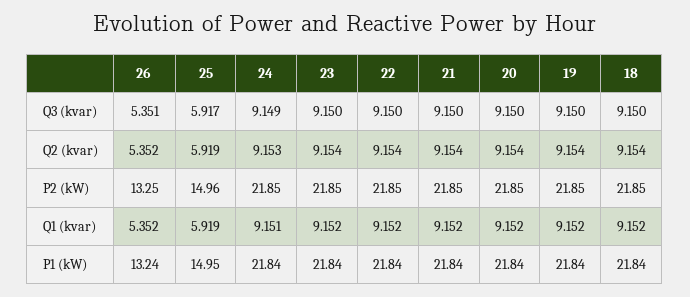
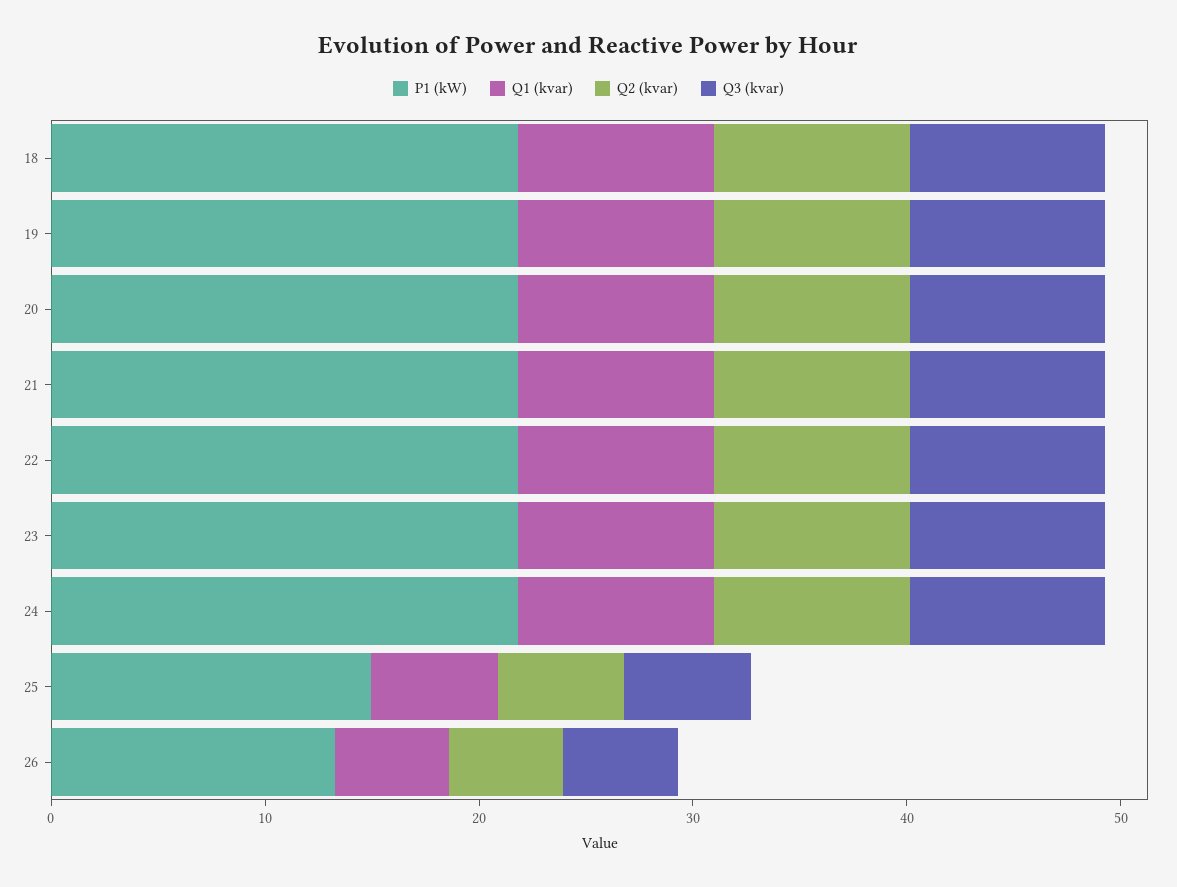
  {
    "Q3 (kvar)": {
      "26": 5.351,
      "25": 5.917,
      "24": 9.149,
      "23": 9.15,
      "22": 9.15,
      "21": 9.15,
      "20": 9.15,
      "19": 9.15,
      "18": 9.15
    },
    "Q2 (kvar)": {
      "26": 5.352,
      "25": 5.919,
      "24": 9.153,
      "23": 9.154,
      "22": 9.154,
      "21": 9.154,
      "20": 9.154,
      "19": 9.154,
      "18": 9.154
    },
-   "P2 (kW)": {
-     "26": 13.25,
-     "25": 14.96,
-     "24": 21.85,
-     "23": 21.85,
-     "22": 21.85,
-     "21": 21.85,
-     "20": 21.85,
-     "19": 21.85,
-     "18": 21.85
-   },
    "Q1 (kvar)": {
      "26": 5.352,
      "25": 5.919,
      "24": 9.151,
      "23": 9.152,
      "22": 9.152,
      "21": 9.152,
      "20": 9.152,
      "19": 9.152,
      "18": 9.152
    },
    "P1 (kW)": {
      "26": 13.24,
      "25": 14.95,
      "24": 21.84,
      "23": 21.84,
      "22": 21.84,
      "21": 21.84,
      "20": 21.84,
      "19": 21.84,
      "18": 21.84
    }
  }

